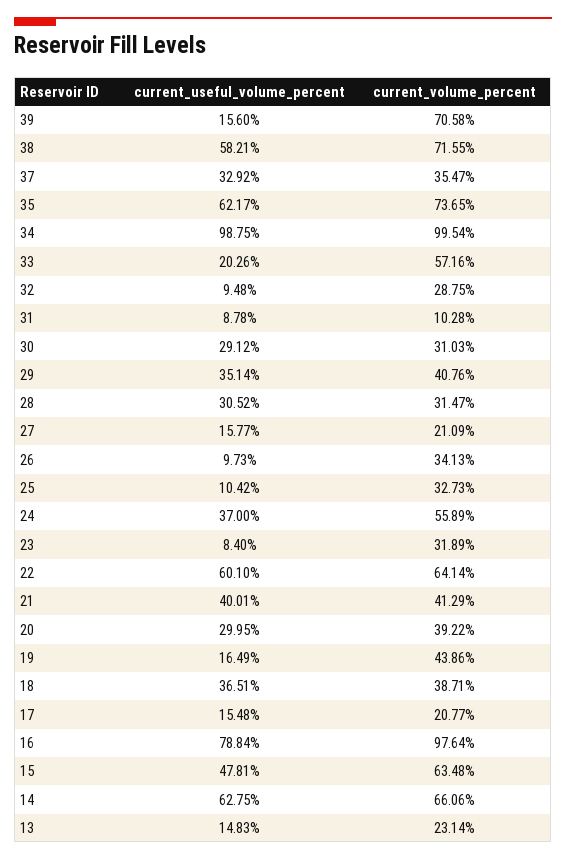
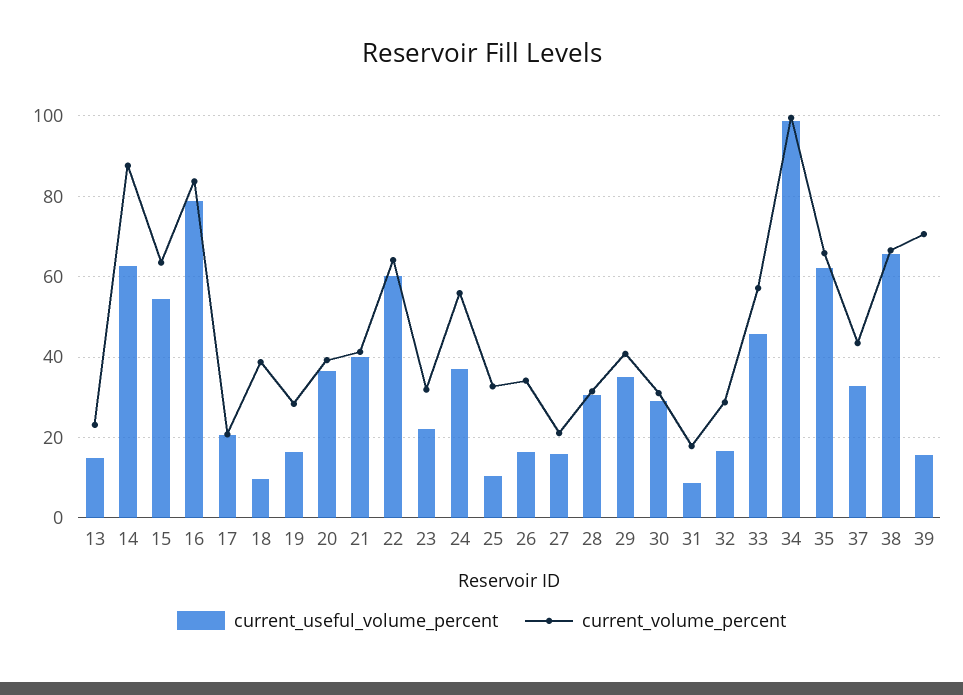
  {
    "current_useful_volume_percent": {
      "39": 15.6,
-     "38": 58.21,
+     "38": 66,
      "37": 32.92,
      "35": 62.17,
      "34": 98.75,
-     "33": 20.26,
+     "33": 46,
-     "32": 9.48,
+     "32": 16,
      "31": 8.78,
      "30": 29.12,
      "29": 35.14,
      "28": 30.52,
      "27": 15.77,
-     "26": 9.73,
+     "26": 16,
      "25": 10.42,
      "24": 37,
-     "23": 8.4,
+     "23": 22,
      "22": 60.1,
      "21": 40.01,
-     "20": 29.95,
+     "20": 36,
      "19": 16.49,
-     "18": 36.51,
+     "18": 10,
-     "17": 15.48,
+     "17": 20,
      "16": 78.84,
-     "15": 47.81,
+     "15": 54,
      "14": 62.75,
      "13": 14.83
    },
    "current_volume_percent": {
      "39": 70.58,
-     "38": 71.55,
+     "38": 66,
-     "37": 35.47,
+     "37": 44,
-     "35": 73.65,
+     "35": 66,
      "34": 99.54,
      "33": 57.16,
      "32": 28.75,
-     "31": 10.28,
+     "31": 18,
      "30": 31.03,
      "29": 40.76,
      "28": 31.47,
      "27": 21.09,
      "26": 34.13,
      "25": 32.73,
      "24": 55.89,
      "23": 31.89,
      "22": 64.14,
      "21": 41.29,
      "20": 39.22,
-     "19": 43.86,
+     "19": 28,
      "18": 38.71,
      "17": 20.77,
-     "16": 97.64,
+     "16": 84,
      "15": 63.48,
-     "14": 66.06,
+     "14": 88,
      "13": 23.14
    }
  }

